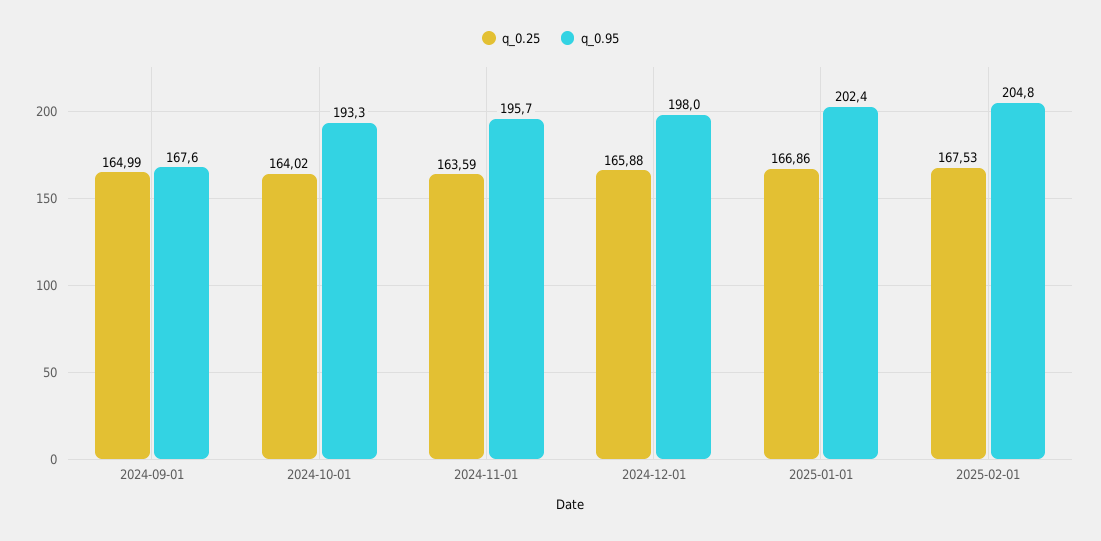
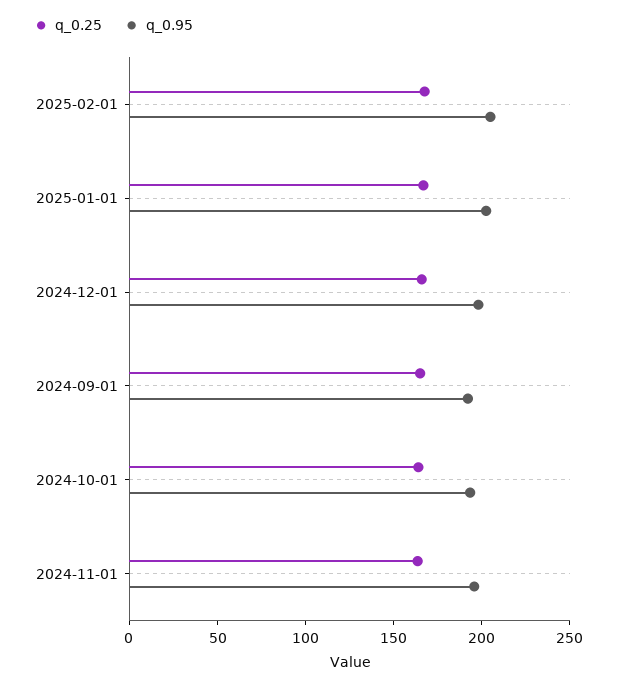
  {
    "q_0.25": {
      "2024-09-01": 164.99,
      "2024-10-01": 164.02,
      "2024-11-01": 163.59,
      "2024-12-01": 165.88,
      "2025-01-01": 166.86,
      "2025-02-01": 167.53
    },
    "q_0.95": {
-     "2024-09-01": 167.6,
+     "2024-09-01": 190,
      "2024-10-01": 193.3,
      "2024-11-01": 195.7,
      "2024-12-01": 198,
      "2025-01-01": 202.4,
      "2025-02-01": 204.8
    }
  }

